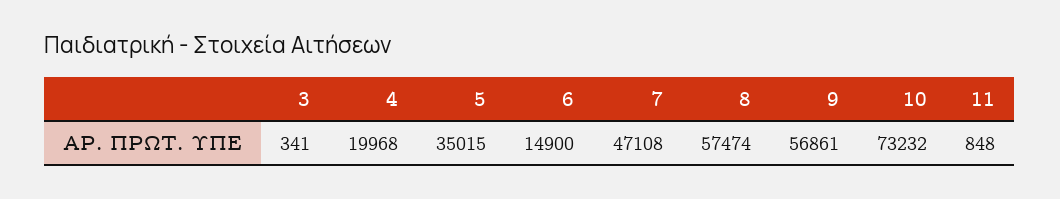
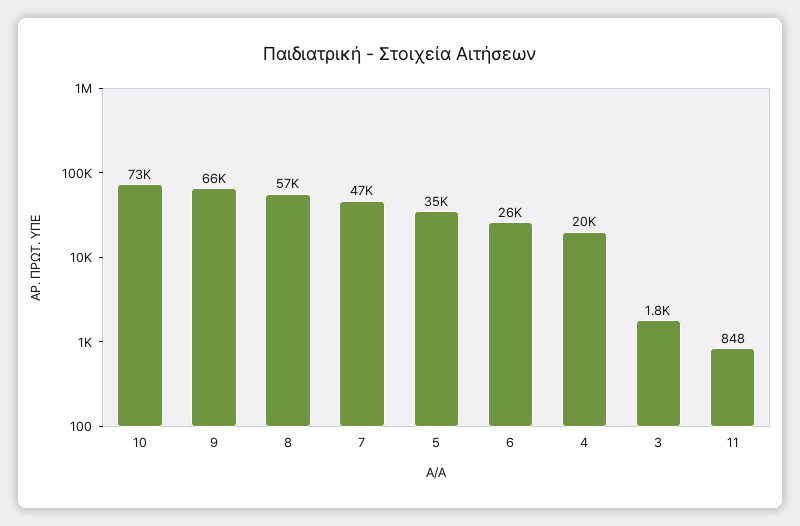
  {
-   "3": 341,
+   "3": 1800,
    "4": 19968,
    "5": 35015,
-   "6": 14900,
+   "6": 26000,
    "7": 47108,
    "8": 57474,
-   "9": 56861,
+   "9": 66000,
    "10": 73232,
    "11": 848
  }

